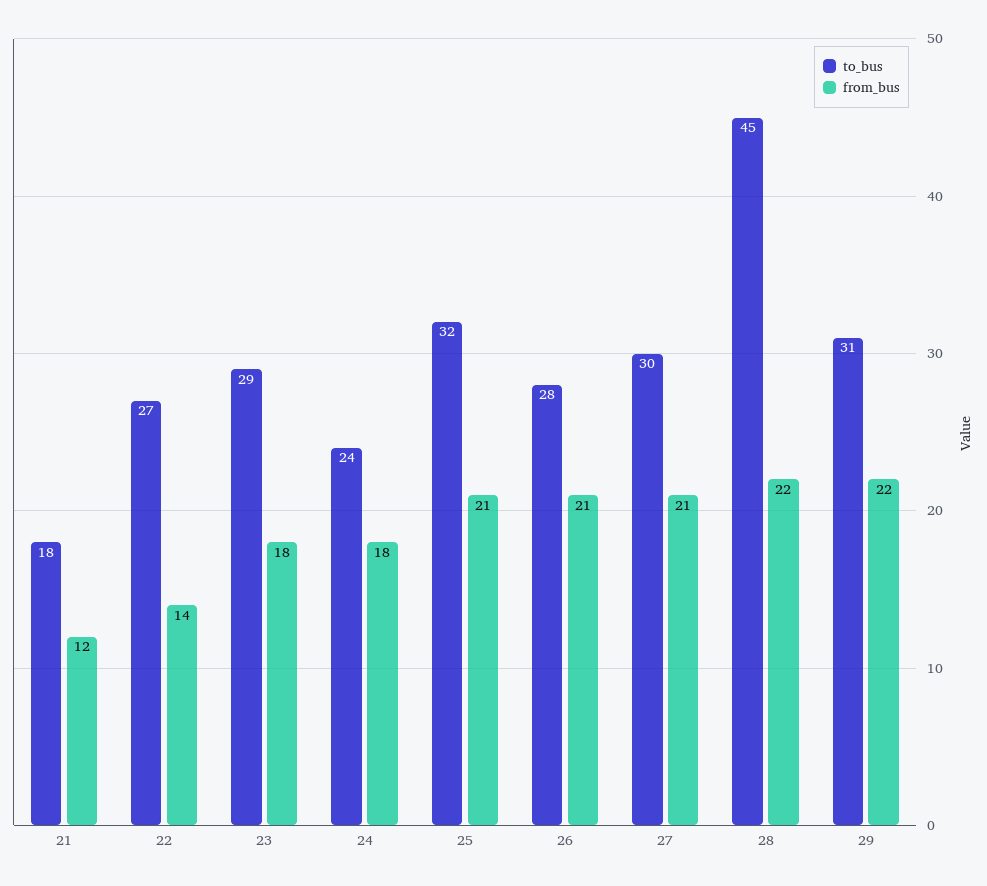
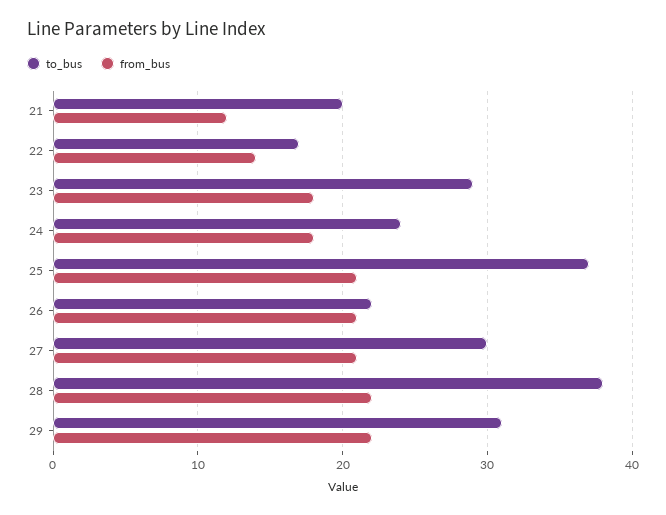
  {
    "to_bus": {
-     "21": 18,
+     "21": 20,
-     "22": 27,
+     "22": 17,
      "23": 29,
      "24": 24,
-     "25": 32,
+     "25": 37,
-     "26": 28,
+     "26": 22,
      "27": 30,
-     "28": 45,
+     "28": 38,
      "29": 31
    },
    "from_bus": {
      "21": 12,
      "22": 14,
      "23": 18,
      "24": 18,
      "25": 21,
      "26": 21,
      "27": 21,
      "28": 22,
      "29": 22
    }
  }

